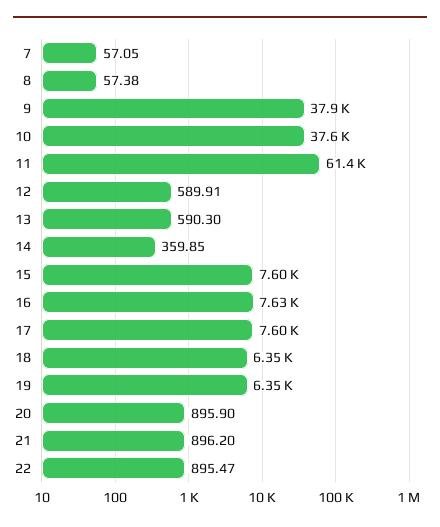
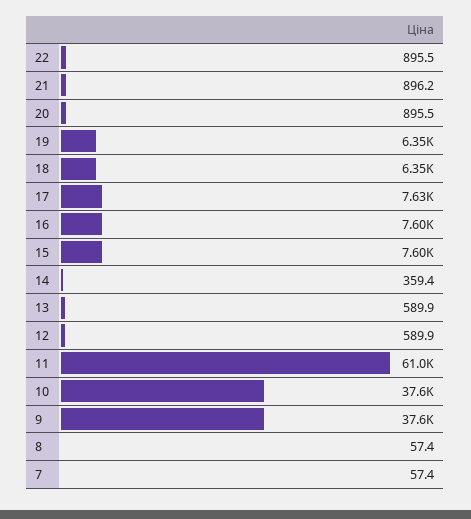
  {
-   "7": 57.05,
+   "7": 57.4,
    "8": 57.38,
-   "9": 37900,
+   "9": 37600,
    "10": 37600,
-   "11": 61400,
+   "11": 61000,
    "12": 589.91,
-   "13": 590.3,
+   "13": 589.9,
-   "14": 359.85,
+   "14": 359.4,
    "15": 7600,
-   "16": 7630,
+   "16": 7600,
-   "17": 7600,
+   "17": 7630,
    "18": 6350,
    "19": 6350,
-   "20": 895.9,
+   "20": 895.5,
    "21": 896.2,
    "22": 895.47
  }

